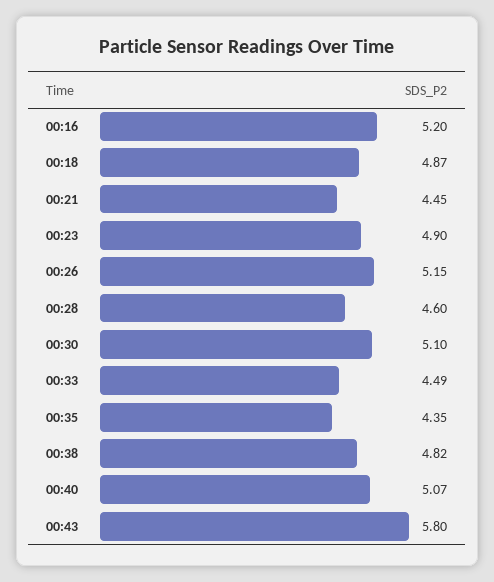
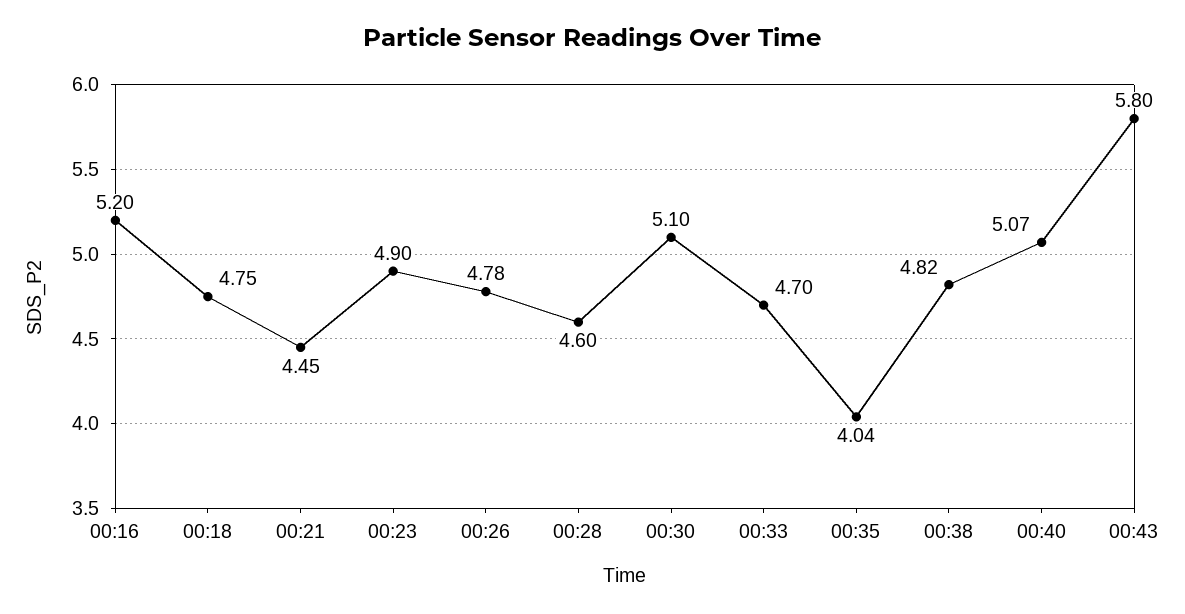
  {
    "00:16": 5.2,
-   "00:18": 4.87,
+   "00:18": 4.75,
    "00:21": 4.45,
    "00:23": 4.9,
-   "00:26": 5.15,
+   "00:26": 4.78,
    "00:28": 4.6,
    "00:30": 5.1,
-   "00:33": 4.49,
+   "00:33": 4.7,
-   "00:35": 4.35,
+   "00:35": 4.04,
    "00:38": 4.82,
    "00:40": 5.07,
    "00:43": 5.8
  }

